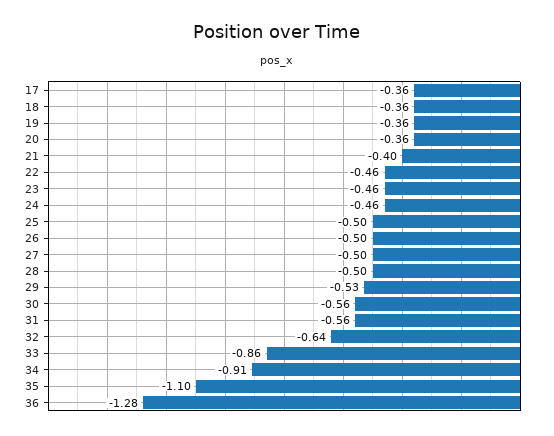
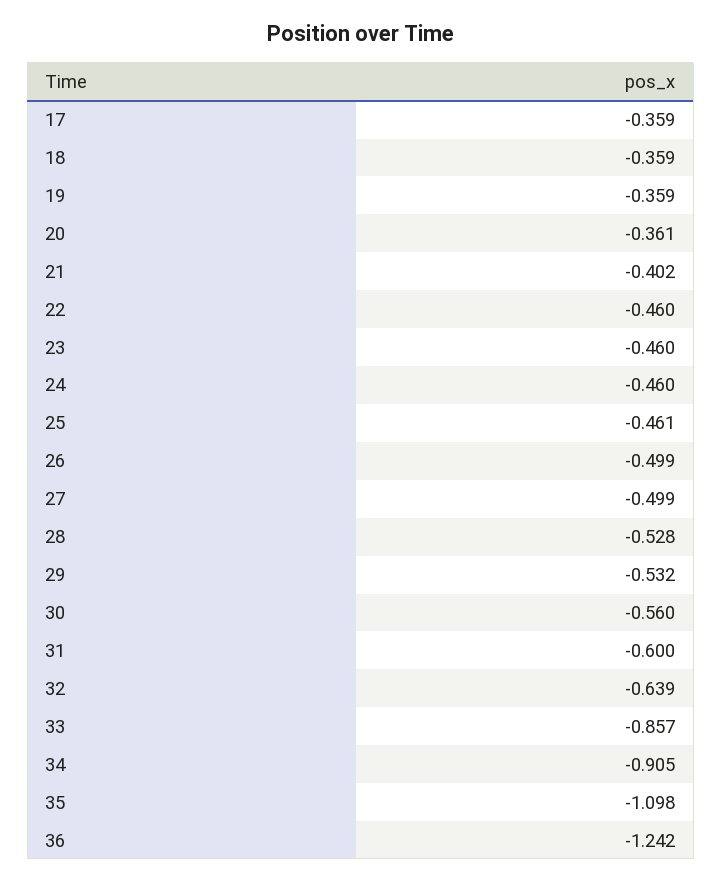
  {
    "17": -0.359,
    "18": -0.359,
    "19": -0.359,
    "20": -0.361,
    "21": -0.402,
    "22": -0.46,
    "23": -0.46,
    "24": -0.46,
-   "25": -0.5,
+   "25": -0.461,
    "26": -0.499,
    "27": -0.499,
-   "28": -0.5,
+   "28": -0.528,
    "29": -0.532,
    "30": -0.56,
-   "31": -0.56,
+   "31": -0.6,
    "32": -0.639,
    "33": -0.857,
    "34": -0.905,
    "35": -1.098,
-   "36": -1.28
+   "36": -1.242
  }

